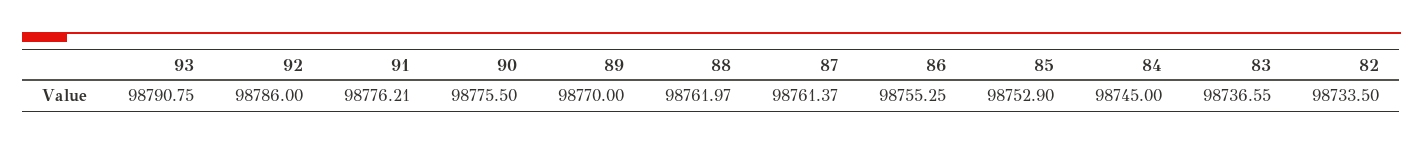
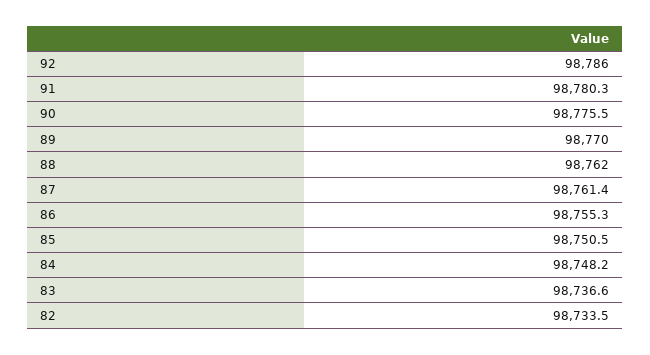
  {
-   "93": 98790.75,
    "92": 98786,
-   "91": 98776.21,
+   "91": 98780.3,
    "90": 98775.5,
    "89": 98770,
    "88": 98761.97,
    "87": 98761.37,
    "86": 98755.25,
-   "85": 98752.9,
+   "85": 98750.5,
-   "84": 98745,
+   "84": 98748.2,
    "83": 98736.55,
    "82": 98733.5
  }

